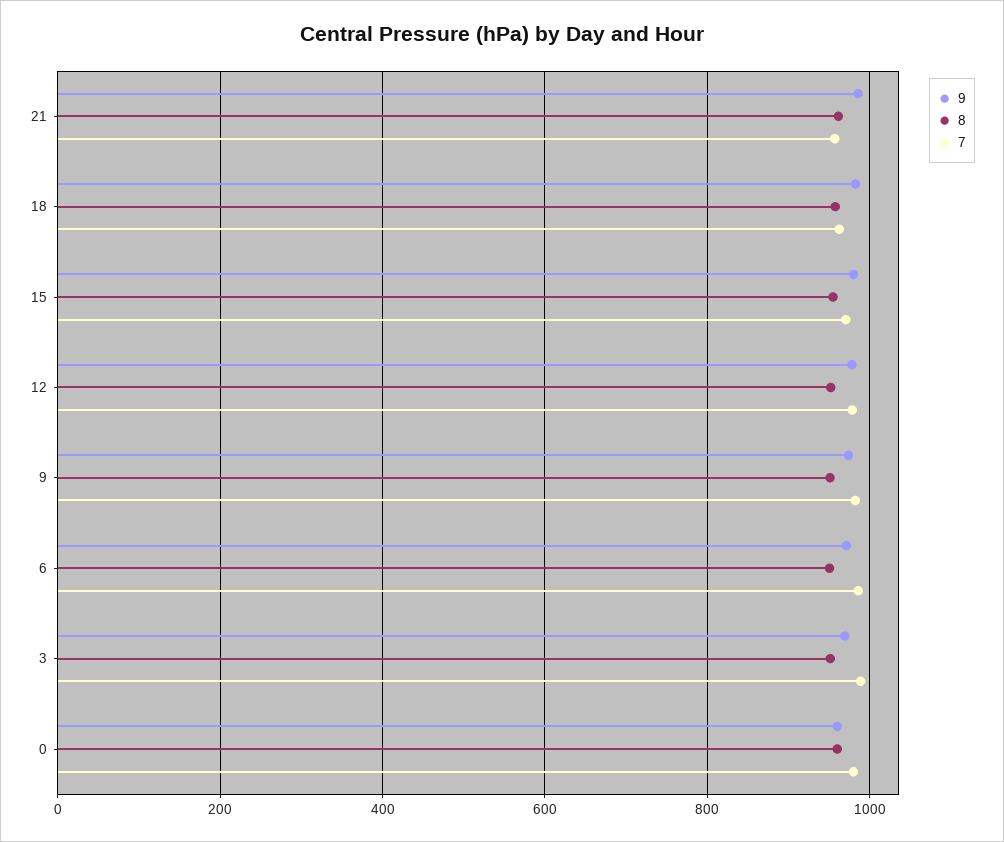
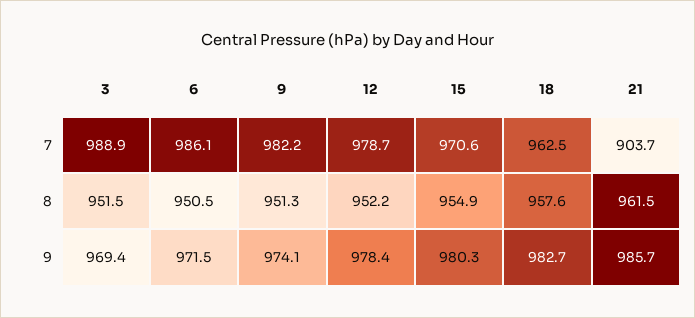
  {
    "9": {
      "21": 985.7,
      "18": 982.7,
      "15": 980.3,
      "12": 978.4,
      "9": 974.1,
      "6": 971.5,
-     "3": 969.4,
+     "3": 969.4
-     "0": 960
    },
    "8": {
      "21": 961.5,
      "18": 957.6,
      "15": 954.9,
      "12": 952.2,
      "9": 951.3,
      "6": 950.5,
-     "3": 951.5,
+     "3": 951.5
-     "0": 960
    },
    "7": {
-     "21": 960,
+     "21": 903.7,
      "18": 962.5,
      "15": 970.6,
      "12": 978.7,
      "9": 982.2,
      "6": 986.1,
-     "3": 988.9,
+     "3": 988.9
-     "0": 980
    }
  }

